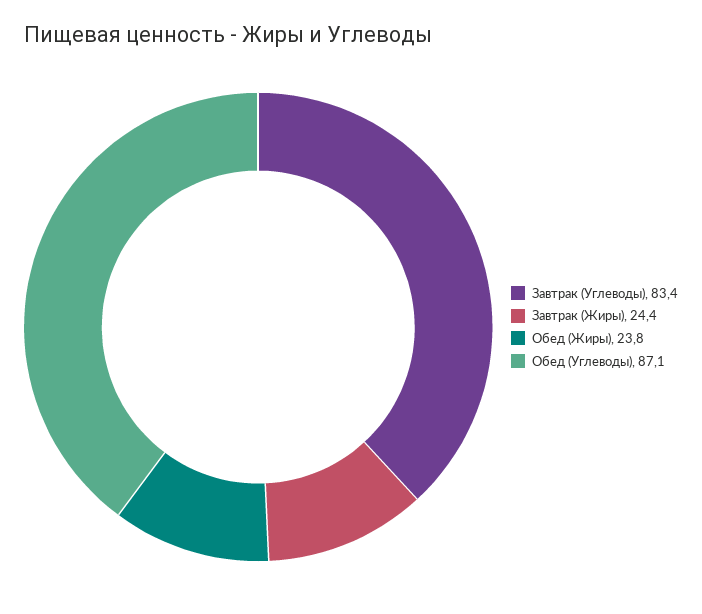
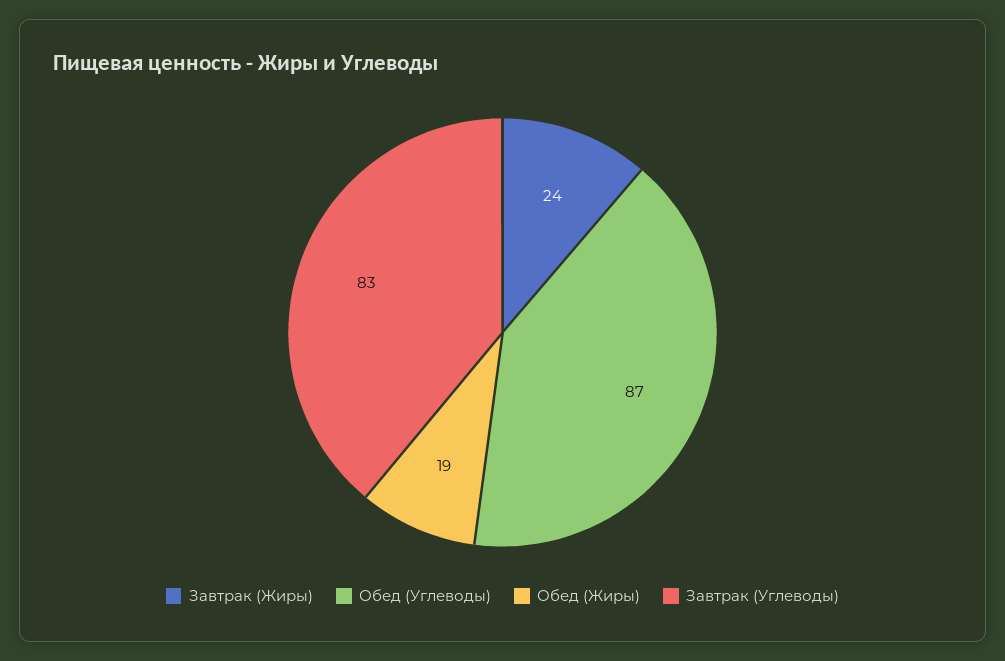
  {
    "Завтрак (Углеводы)": 83.4,
    "Завтрак (Жиры)": 24.4,
-   "Обед (Жиры)": 23.8,
+   "Обед (Жиры)": 19,
    "Обед (Углеводы)": 87.1
  }

